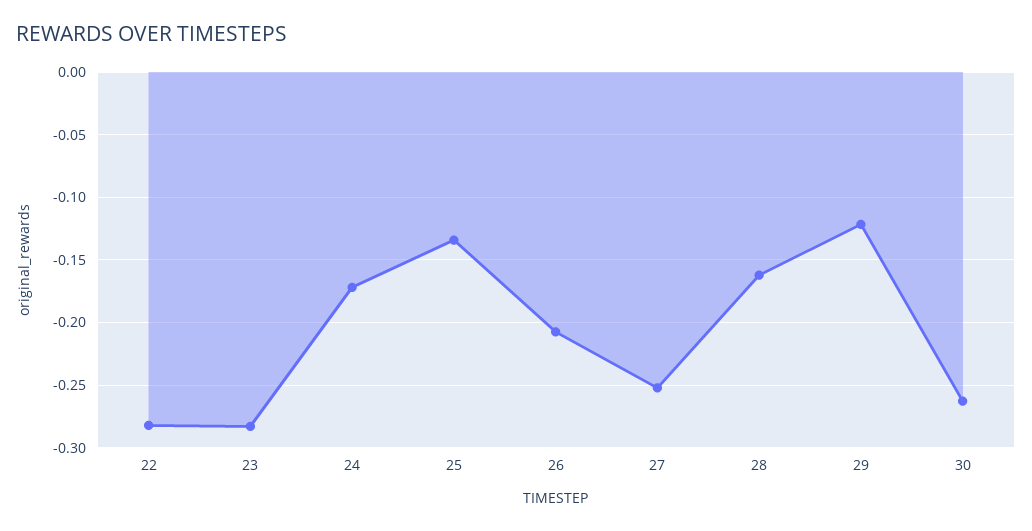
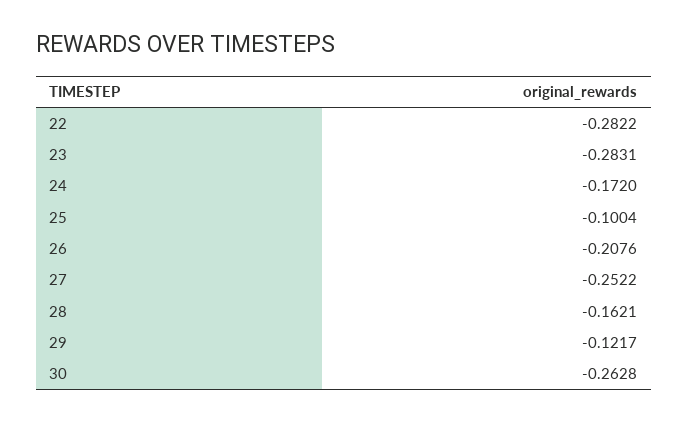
  {
    "22": -0.2822,
    "23": -0.2831,
    "24": -0.172,
-   "25": -0.135,
+   "25": -0.1004,
    "26": -0.2076,
    "27": -0.2522,
    "28": -0.1621,
    "29": -0.1217,
    "30": -0.2628
  }

